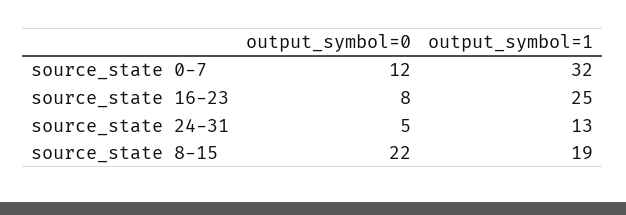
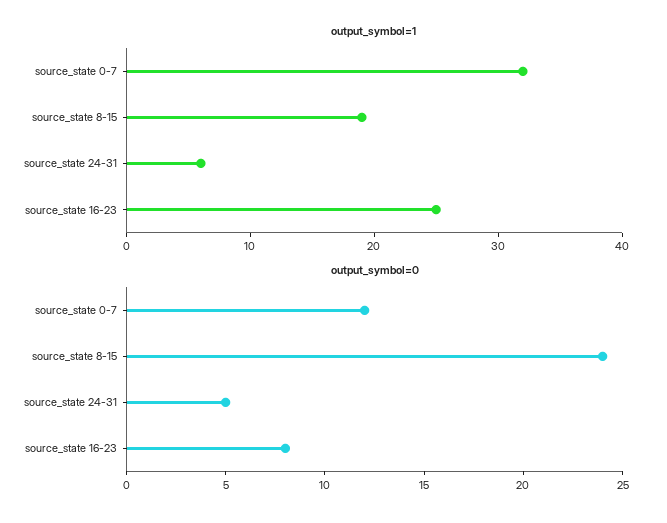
  {
    "output_symbol=0": {
      "source_state 0-7": 12,
      "source_state 16-23": 8,
      "source_state 24-31": 5,
-     "source_state 8-15": 22
+     "source_state 8-15": 24
    },
    "output_symbol=1": {
      "source_state 0-7": 32,
      "source_state 16-23": 25,
-     "source_state 24-31": 13,
+     "source_state 24-31": 6,
      "source_state 8-15": 19
    }
  }

